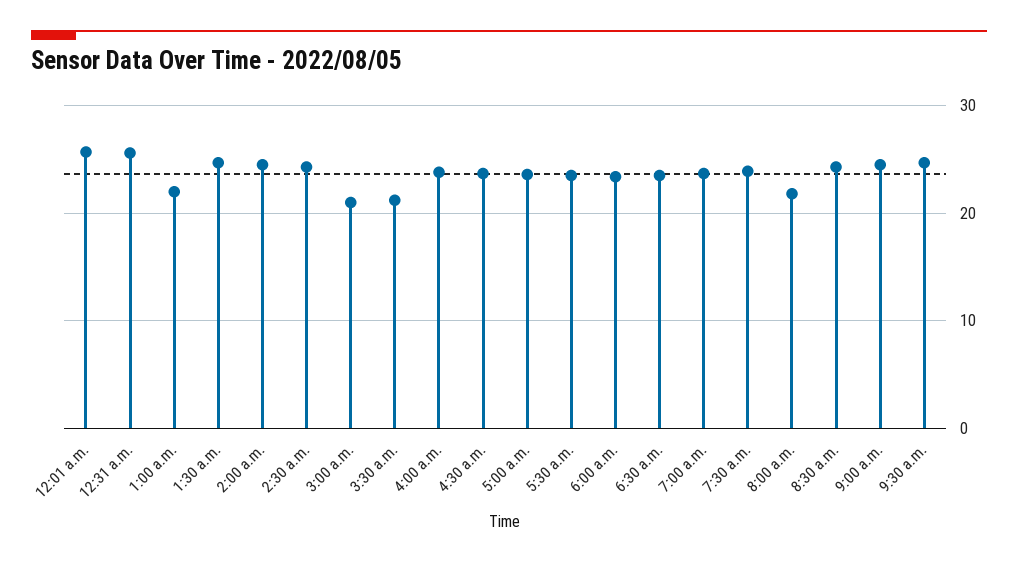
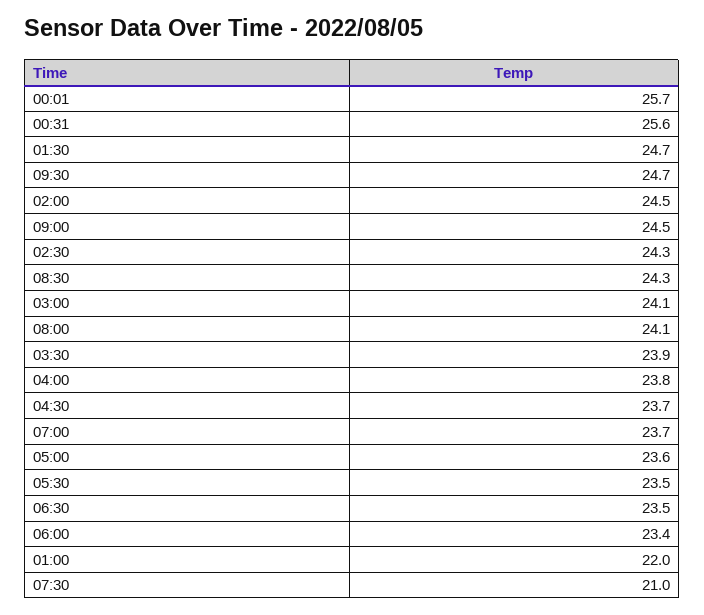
  {
    "12:01 a.m.": 25.7,
    "12:31 a.m.": 25.6,
    "1:00 a.m.": 22,
    "1:30 a.m.": 24.7,
    "2:00 a.m.": 24.5,
    "2:30 a.m.": 24.3,
-   "3:00 a.m.": 21,
+   "3:00 a.m.": 24.1,
-   "3:30 a.m.": 21,
+   "3:30 a.m.": 23.9,
    "4:00 a.m.": 23.8,
    "4:30 a.m.": 23.7,
    "5:00 a.m.": 23.6,
    "5:30 a.m.": 23.5,
    "6:00 a.m.": 23.4,
    "6:30 a.m.": 23.5,
    "7:00 a.m.": 23.7,
-   "7:30 a.m.": 24,
+   "7:30 a.m.": 21,
-   "8:00 a.m.": 22,
+   "8:00 a.m.": 24.1,
    "8:30 a.m.": 24.3,
    "9:00 a.m.": 24.5,
    "9:30 a.m.": 24.7
  }

